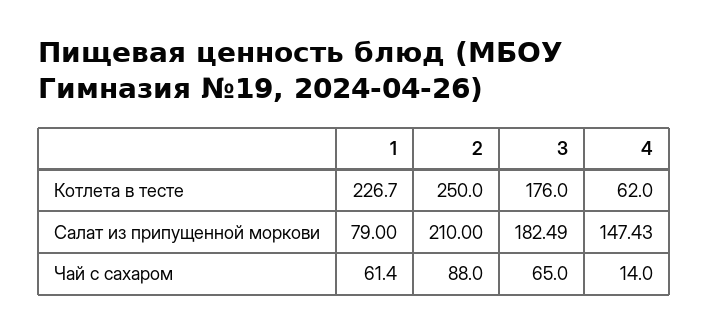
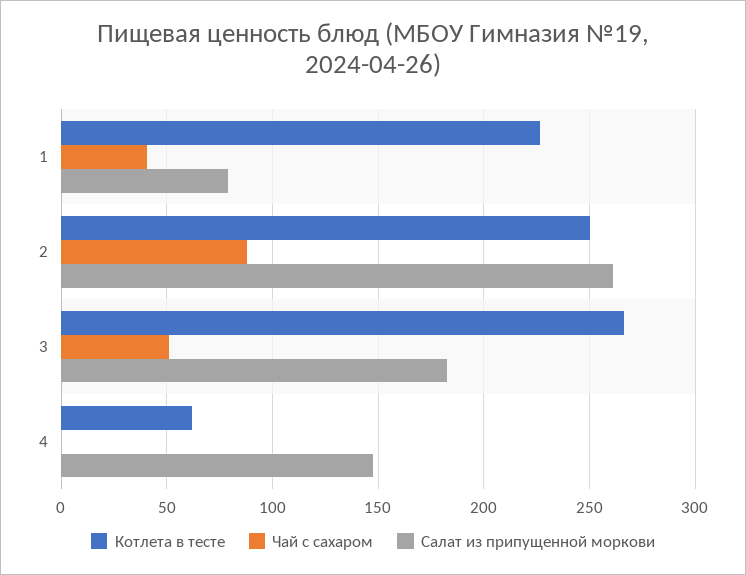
  {
    "Котлета в тесте": {
      "1": 226.7,
      "2": 250,
-     "3": 176,
+     "3": 265,
      "4": 62
    },
    "Салат из припущенной моркови": {
      "1": 79,
-     "2": 210,
+     "2": 260,
      "3": 182.49,
      "4": 147.43
    },
    "Чай с сахаром": {
-     "1": 61.4,
+     "1": 40,
      "2": 88,
-     "3": 65,
+     "3": 50,
-     "4": 14
+     "4": 0
    }
  }

